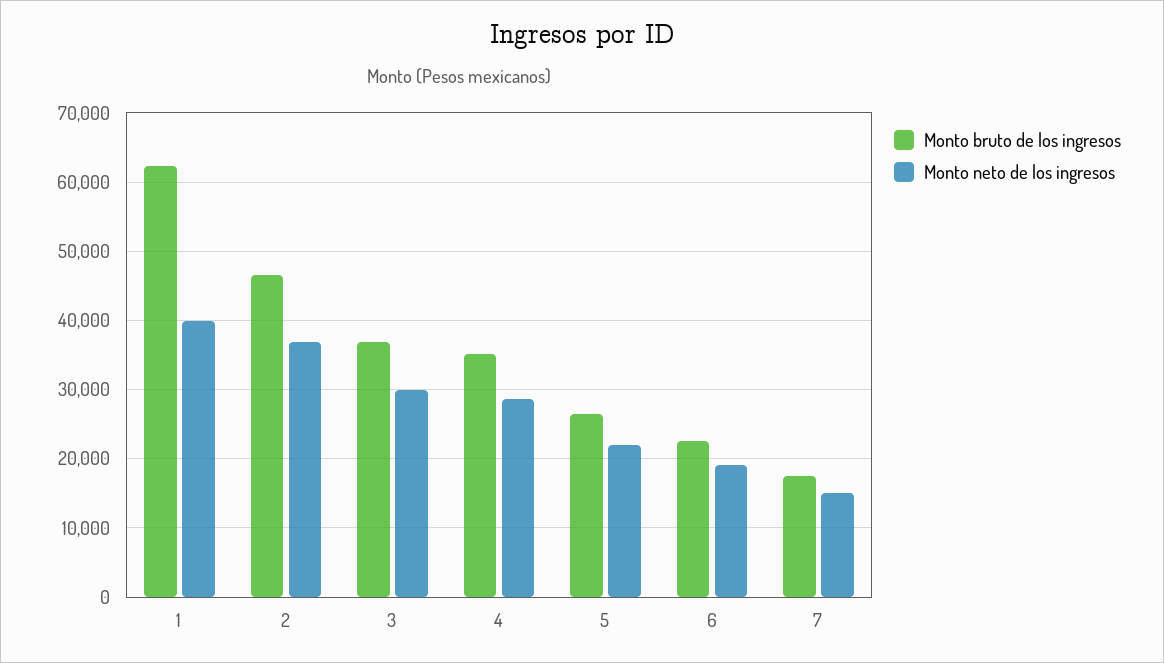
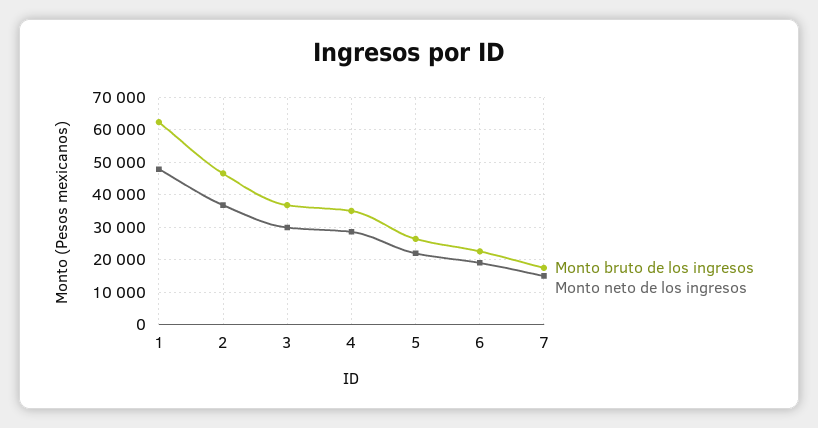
  {
    "Monto bruto de los ingresos": {
      "1": 62000,
      "2": 47000,
      "3": 37000,
      "4": 35000,
      "5": 26000,
      "6": 23000,
      "7": 18000
    },
    "Monto neto de los ingresos": {
-     "1": 40000,
+     "1": 48000,
      "2": 37000,
      "3": 30000,
      "4": 29000,
      "5": 22000,
      "6": 19000,
      "7": 15000
    }
  }

